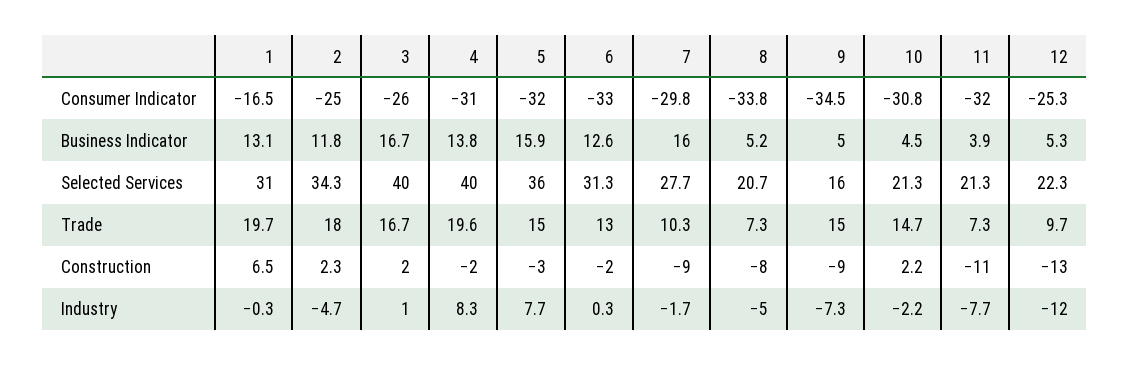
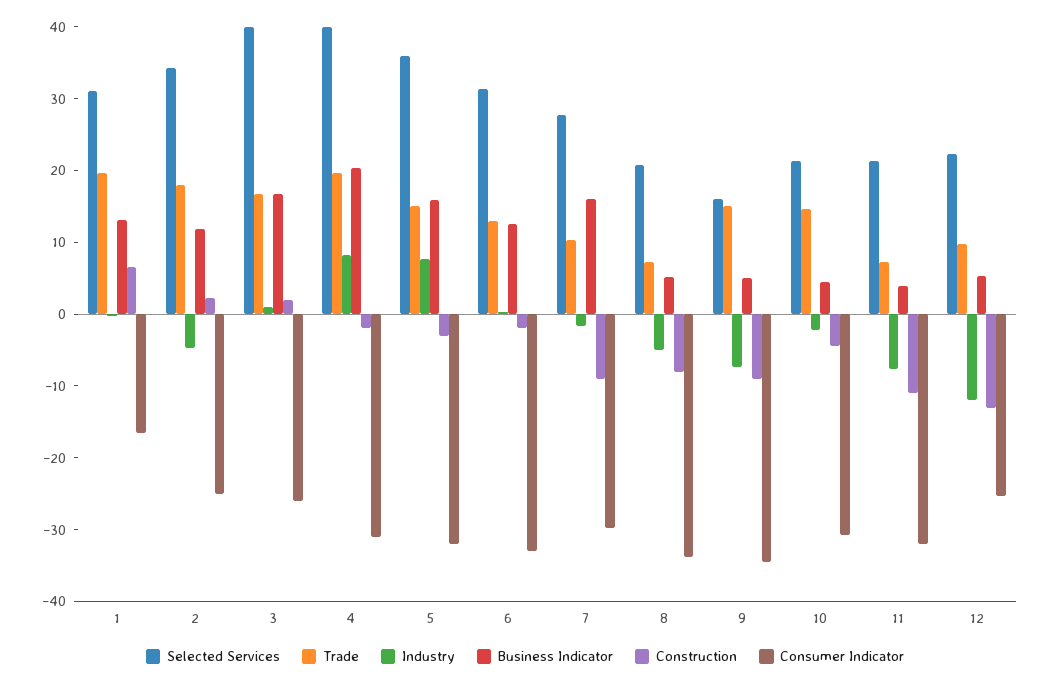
  {
    "Consumer Indicator": {
      "1": -16.5,
      "2": -25,
      "3": -26,
      "4": -31,
      "5": -32,
      "6": -33,
      "7": -29.8,
      "8": -33.8,
      "9": -34.5,
      "10": -30.8,
      "11": -32,
      "12": -25.3
    },
    "Business Indicator": {
      "1": 13.1,
      "2": 11.8,
      "3": 16.7,
-     "4": 13.8,
+     "4": 20,
      "5": 15.9,
      "6": 12.6,
      "7": 16,
      "8": 5.2,
      "9": 5,
      "10": 4.5,
      "11": 3.9,
      "12": 5.3
    },
    "Selected Services": {
      "1": 31,
      "2": 34.3,
      "3": 40,
      "4": 40,
      "5": 36,
      "6": 31.3,
      "7": 27.7,
      "8": 20.7,
      "9": 16,
      "10": 21.3,
      "11": 21.3,
      "12": 22.3
    },
    "Trade": {
      "1": 19.7,
      "2": 18,
      "3": 16.7,
      "4": 19.6,
      "5": 15,
      "6": 13,
      "7": 10.3,
      "8": 7.3,
      "9": 15,
      "10": 14.7,
      "11": 7.3,
      "12": 9.7
    },
    "Construction": {
      "1": 6.5,
      "2": 2.3,
      "3": 2,
      "4": -2,
      "5": -3,
      "6": -2,
      "7": -9,
      "8": -8,
      "9": -9,
-     "10": 2.2,
+     "10": -4,
      "11": -11,
      "12": -13
    },
    "Industry": {
      "1": -0.3,
      "2": -4.7,
      "3": 1,
      "4": 8.3,
      "5": 7.7,
      "6": 0.3,
      "7": -1.7,
      "8": -5,
      "9": -7.3,
      "10": -2.2,
      "11": -7.7,
      "12": -12
    }
  }

